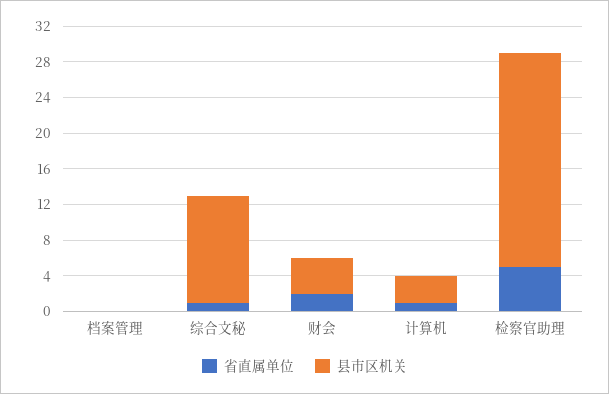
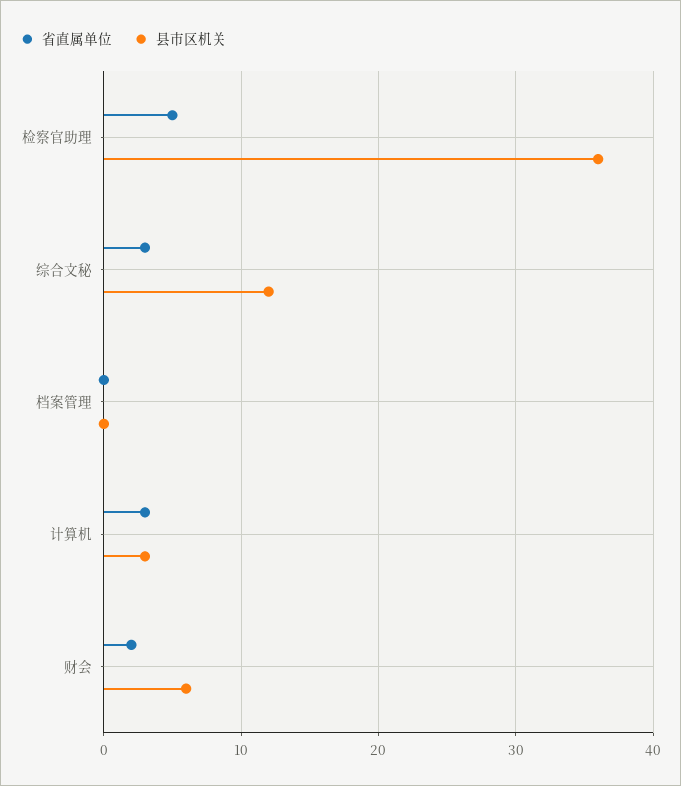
  {
    "省直属单位": {
      "档案管理": 0,
-     "综合文秘": 1,
+     "综合文秘": 3,
      "财会": 2,
-     "计算机": 1,
+     "计算机": 3,
      "检察官助理": 5
    },
    "县市区机关": {
      "档案管理": 0,
      "综合文秘": 12,
-     "财会": 4,
+     "财会": 6,
      "计算机": 3,
-     "检察官助理": 24
+     "检察官助理": 36
    }
  }

